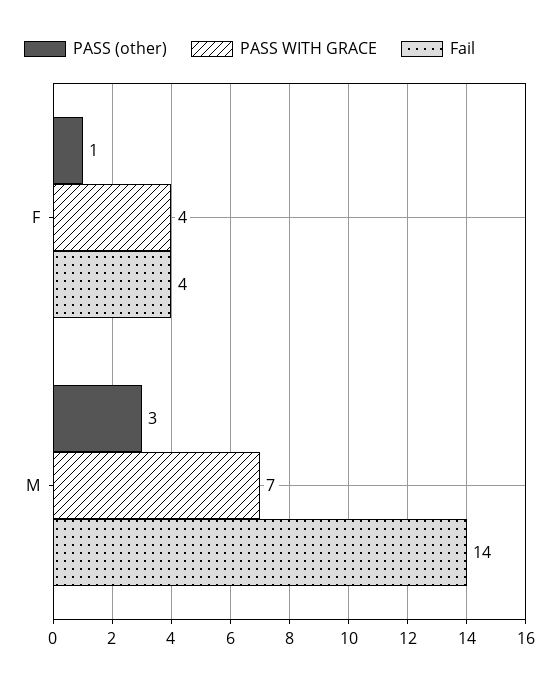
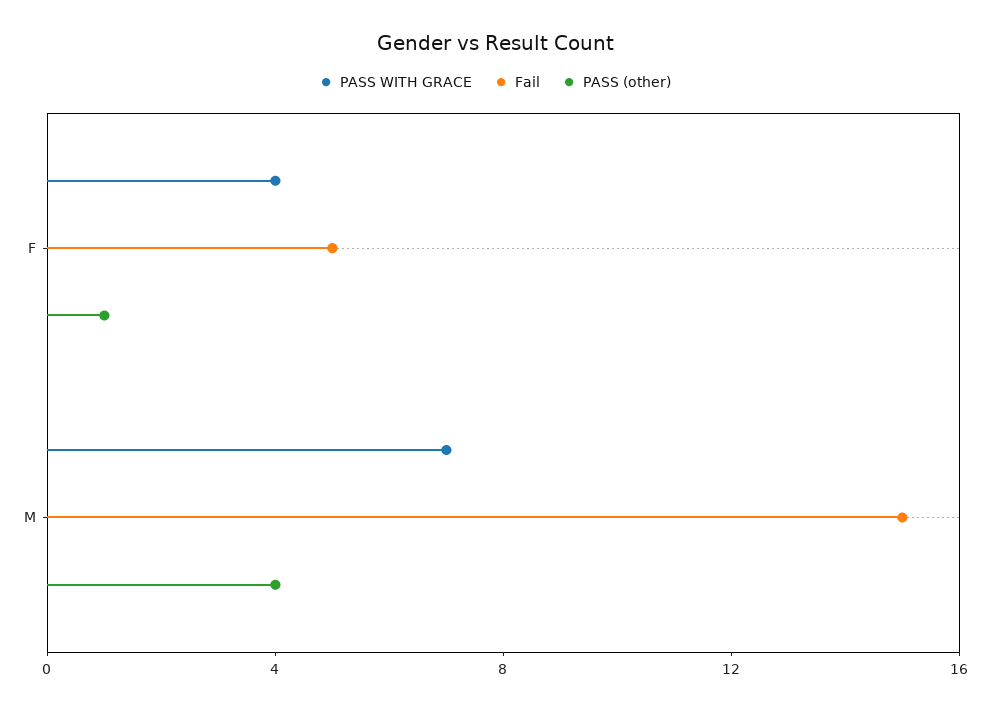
  {
    "PASS (other)": {
      "F": 1,
-     "M": 3
+     "M": 4
    },
    "PASS WITH GRACE": {
      "F": 4,
      "M": 7
    },
    "Fail": {
-     "F": 4,
+     "F": 5,
-     "M": 14
+     "M": 15
    }
  }

